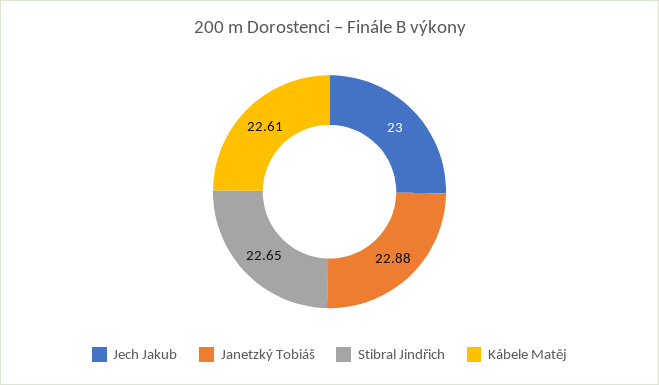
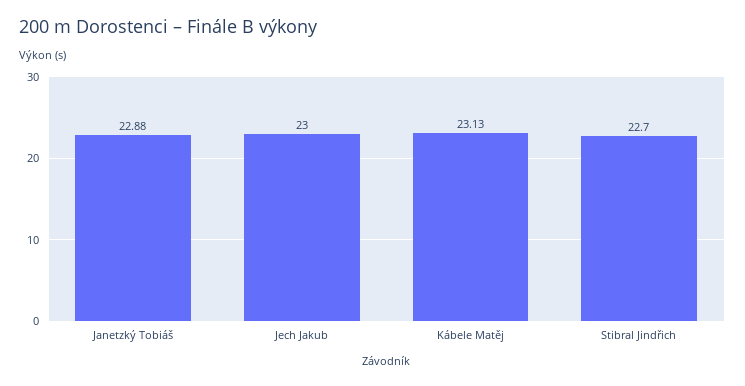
  {
    "Jech Jakub": 23,
    "Janetzký Tobiáš": 22.88,
-   "Stibral Jindřich": 22.65,
+   "Stibral Jindřich": 22.7,
-   "Kábele Matěj": 22.61
+   "Kábele Matěj": 23.13
  }

